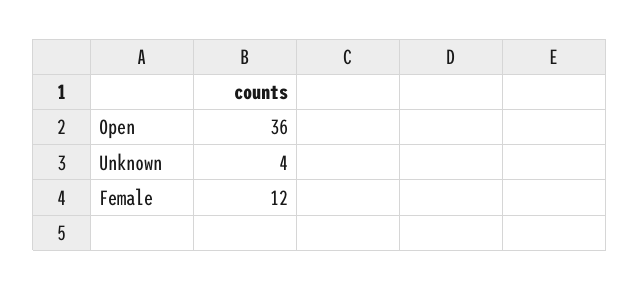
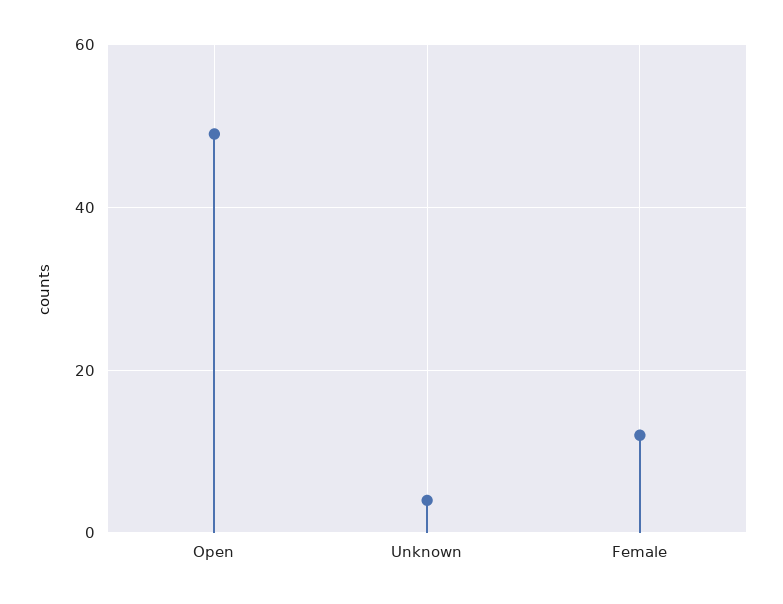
  {
-   "Open": 36,
+   "Open": 50,
    "Unknown": 4,
    "Female": 12
  }

